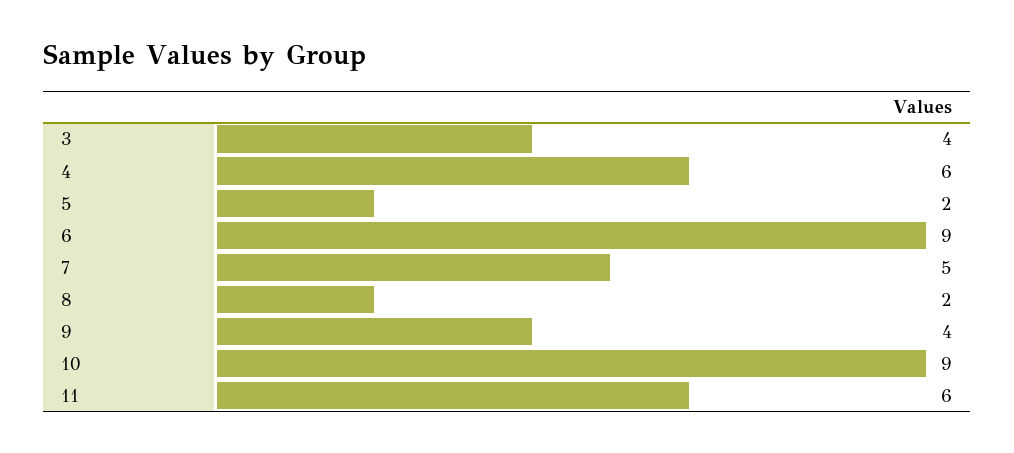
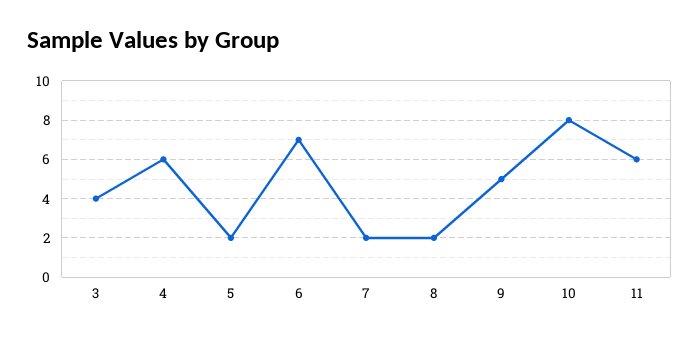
  {
    "3": 4,
    "4": 6,
    "5": 2,
-   "6": 9,
+   "6": 7,
-   "7": 5,
+   "7": 2,
    "8": 2,
-   "9": 4,
+   "9": 5,
-   "10": 9,
+   "10": 8,
    "11": 6
  }

